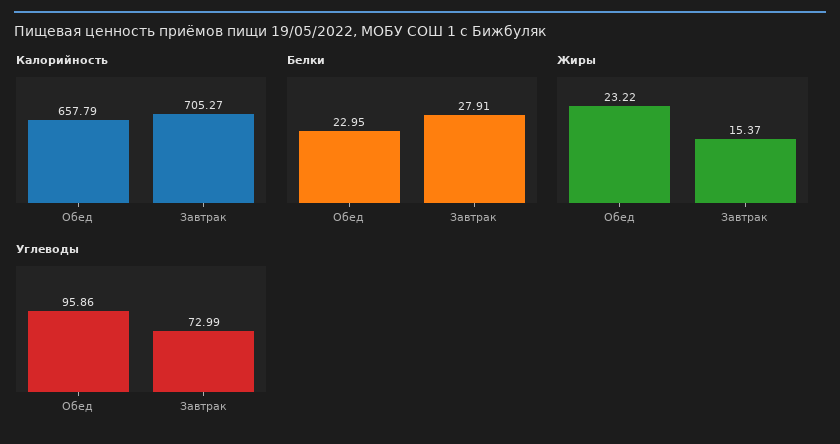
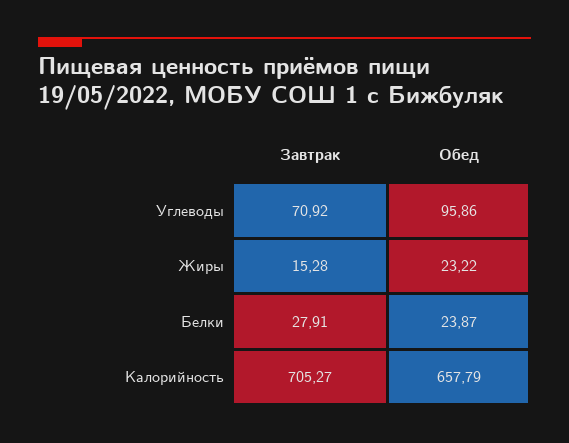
  {
    "Калорийность": {
      "Обед": 657.79,
      "Завтрак": 705.27
    },
    "Белки": {
-     "Обед": 22.95,
+     "Обед": 23.87,
      "Завтрак": 27.91
    },
    "Жиры": {
      "Обед": 23.22,
-     "Завтрак": 15.37
+     "Завтрак": 15.28
    },
    "Углеводы": {
      "Обед": 95.86,
-     "Завтрак": 72.99
+     "Завтрак": 70.92
    }
  }

